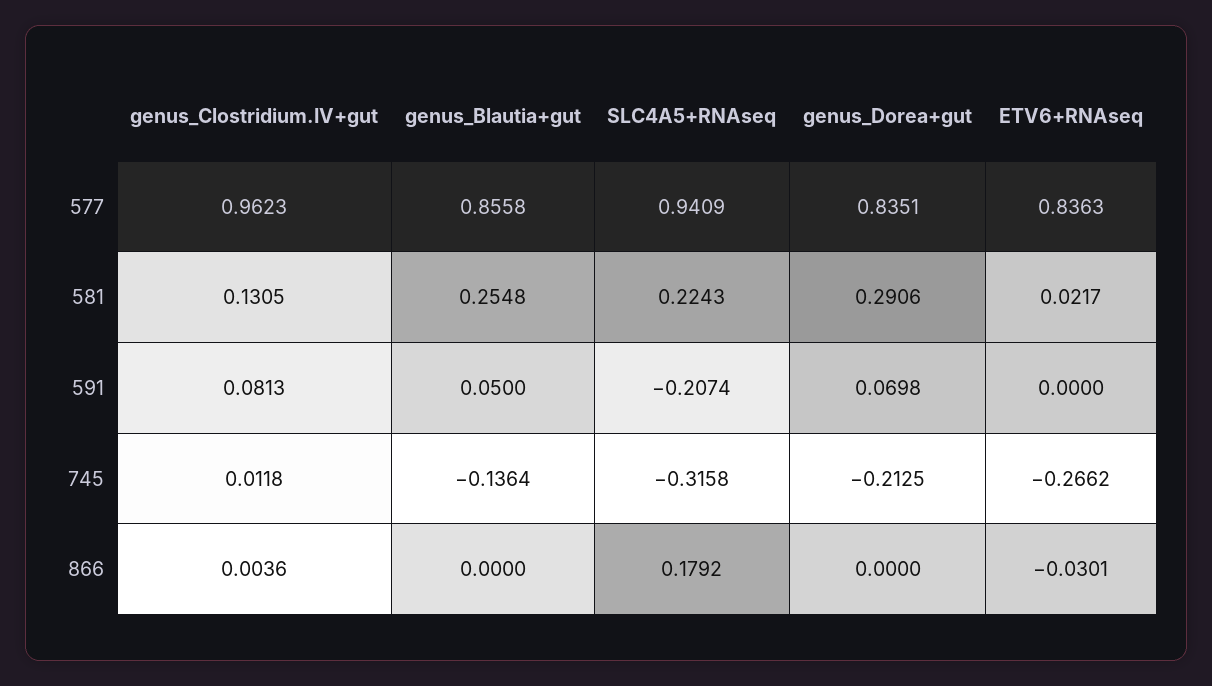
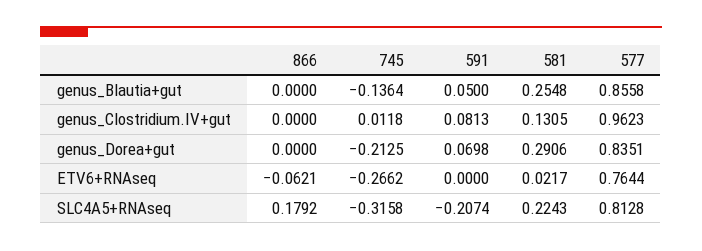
  {
    "genus_Clostridium.IV+gut": {
      "577": 0.9623,
      "581": 0.1305,
      "591": 0.0813,
      "745": 0.0118,
-     "866": 0.0036
+     "866": 0
    },
    "genus_Blautia+gut": {
      "577": 0.8558,
      "581": 0.2548,
      "591": 0.05,
      "745": -0.1364,
      "866": 0
    },
    "SLC4A5+RNAseq": {
-     "577": 0.9409,
+     "577": 0.8128,
      "581": 0.2243,
      "591": -0.2074,
      "745": -0.3158,
      "866": 0.1792
    },
    "genus_Dorea+gut": {
      "577": 0.8351,
      "581": 0.2906,
      "591": 0.0698,
      "745": -0.2125,
      "866": 0
    },
    "ETV6+RNAseq": {
-     "577": 0.8363,
+     "577": 0.7644,
      "581": 0.0217,
      "591": 0,
      "745": -0.2662,
-     "866": -0.0301
+     "866": -0.0621
    }
  }

